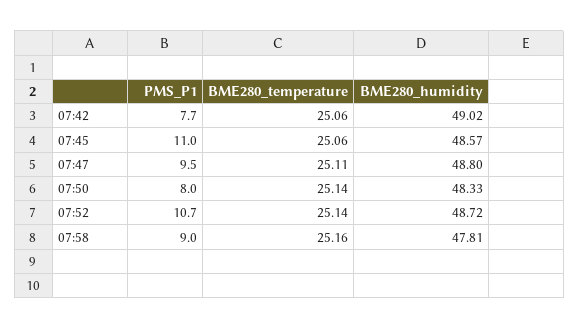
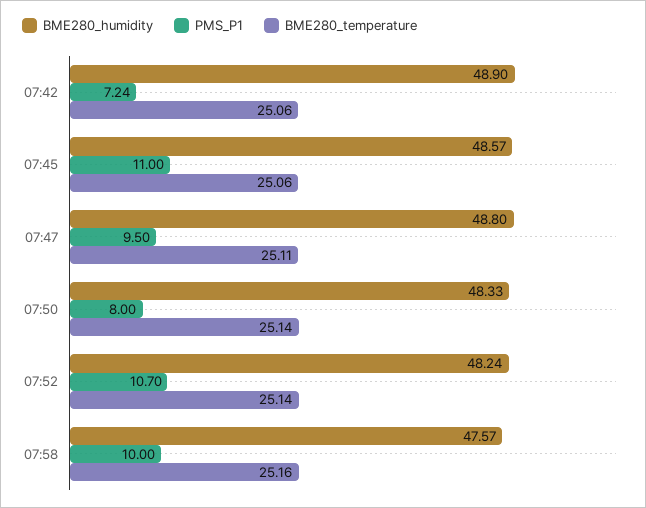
  {
    "PMS_P1": {
-     "07:42": 7.7,
+     "07:42": 7.24,
      "07:45": 11,
      "07:47": 9.5,
      "07:50": 8,
      "07:52": 10.7,
-     "07:58": 9
+     "07:58": 10
    },
    "BME280_temperature": {
      "07:42": 25.06,
      "07:45": 25.06,
      "07:47": 25.11,
      "07:50": 25.14,
      "07:52": 25.14,
      "07:58": 25.16
    },
    "BME280_humidity": {
-     "07:42": 49.02,
+     "07:42": 48.9,
      "07:45": 48.57,
      "07:47": 48.8,
      "07:50": 48.33,
-     "07:52": 48.72,
+     "07:52": 48.24,
-     "07:58": 47.81
+     "07:58": 47.57
    }
  }

